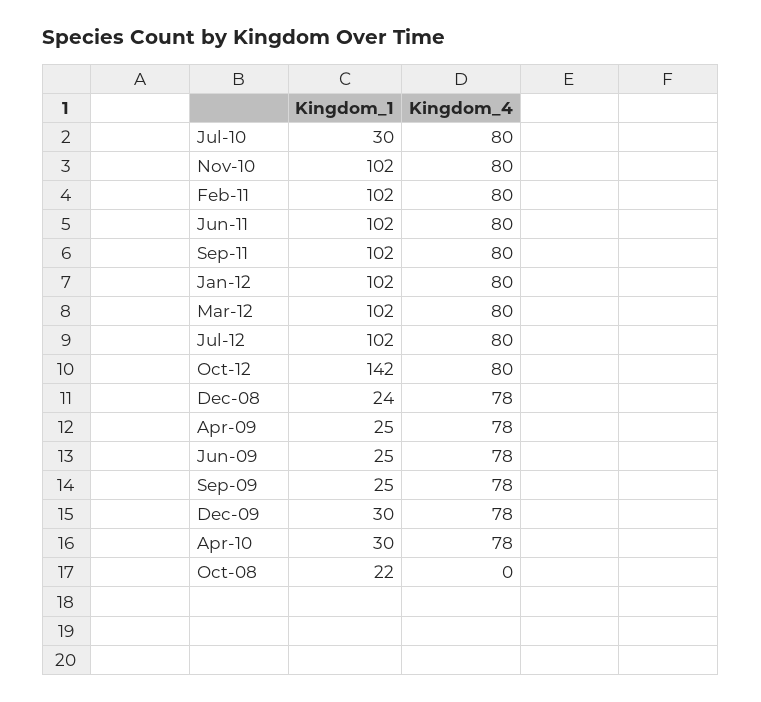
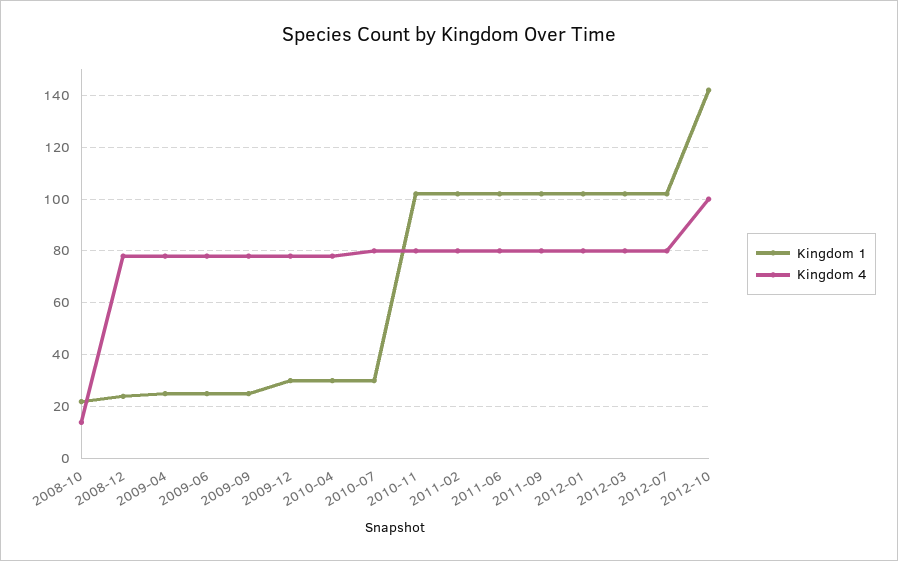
  {
    "Kingdom_1": {
      "Jul-10": 30,
      "Nov-10": 102,
      "Feb-11": 102,
      "Jun-11": 102,
      "Sep-11": 102,
      "Jan-12": 102,
      "Mar-12": 102,
      "Jul-12": 102,
      "Oct-12": 142,
      "Dec-08": 24,
      "Apr-09": 25,
      "Jun-09": 25,
      "Sep-09": 25,
      "Dec-09": 30,
      "Apr-10": 30,
      "Oct-08": 22
    },
    "Kingdom_4": {
      "Jul-10": 80,
      "Nov-10": 80,
      "Feb-11": 80,
      "Jun-11": 80,
      "Sep-11": 80,
      "Jan-12": 80,
      "Mar-12": 80,
      "Jul-12": 80,
-     "Oct-12": 80,
+     "Oct-12": 100,
      "Dec-08": 78,
      "Apr-09": 78,
      "Jun-09": 78,
      "Sep-09": 78,
      "Dec-09": 78,
      "Apr-10": 78,
-     "Oct-08": 0
+     "Oct-08": 15
    }
  }

